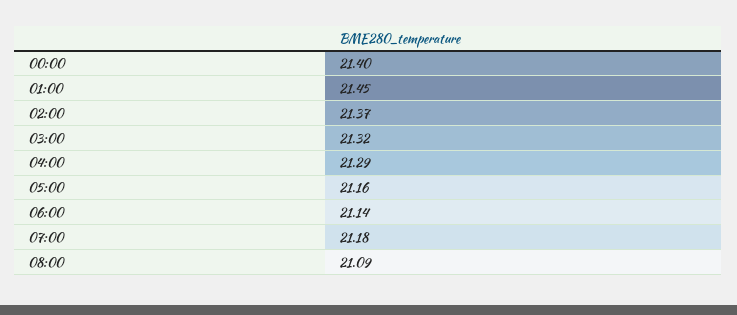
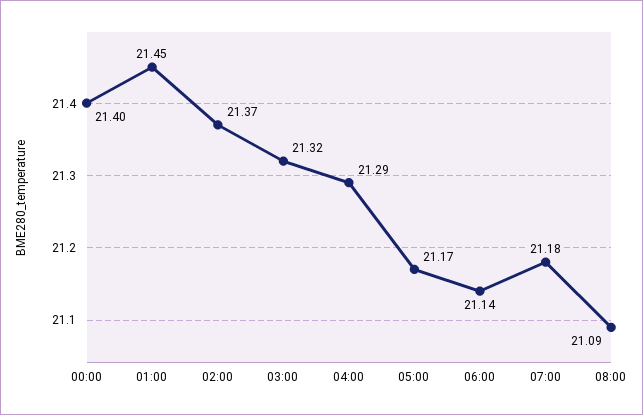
  {
    "00:00": 21.4,
    "01:00": 21.45,
    "02:00": 21.37,
    "03:00": 21.32,
    "04:00": 21.29,
-   "05:00": 21.16,
+   "05:00": 21.17,
    "06:00": 21.14,
    "07:00": 21.18,
    "08:00": 21.09
  }

